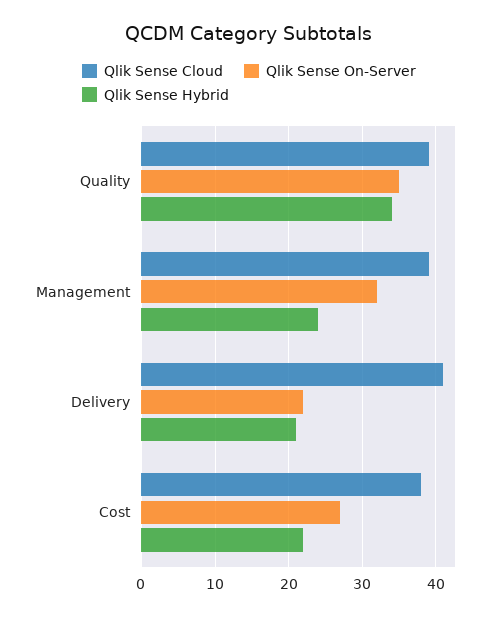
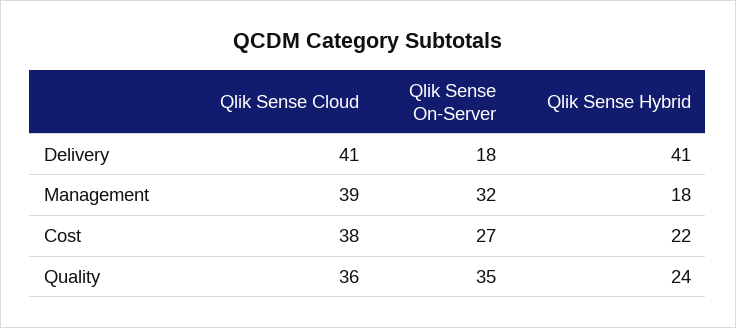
  {
    "Qlik Sense Cloud": {
-     "Quality": 39,
+     "Quality": 36,
      "Management": 39,
      "Delivery": 41,
      "Cost": 38
    },
    "Qlik Sense On-Server": {
      "Quality": 35,
      "Management": 32,
-     "Delivery": 22,
+     "Delivery": 18,
      "Cost": 27
    },
    "Qlik Sense Hybrid": {
-     "Quality": 34,
+     "Quality": 24,
-     "Management": 24,
+     "Management": 18,
-     "Delivery": 21,
+     "Delivery": 41,
      "Cost": 22
    }
  }

